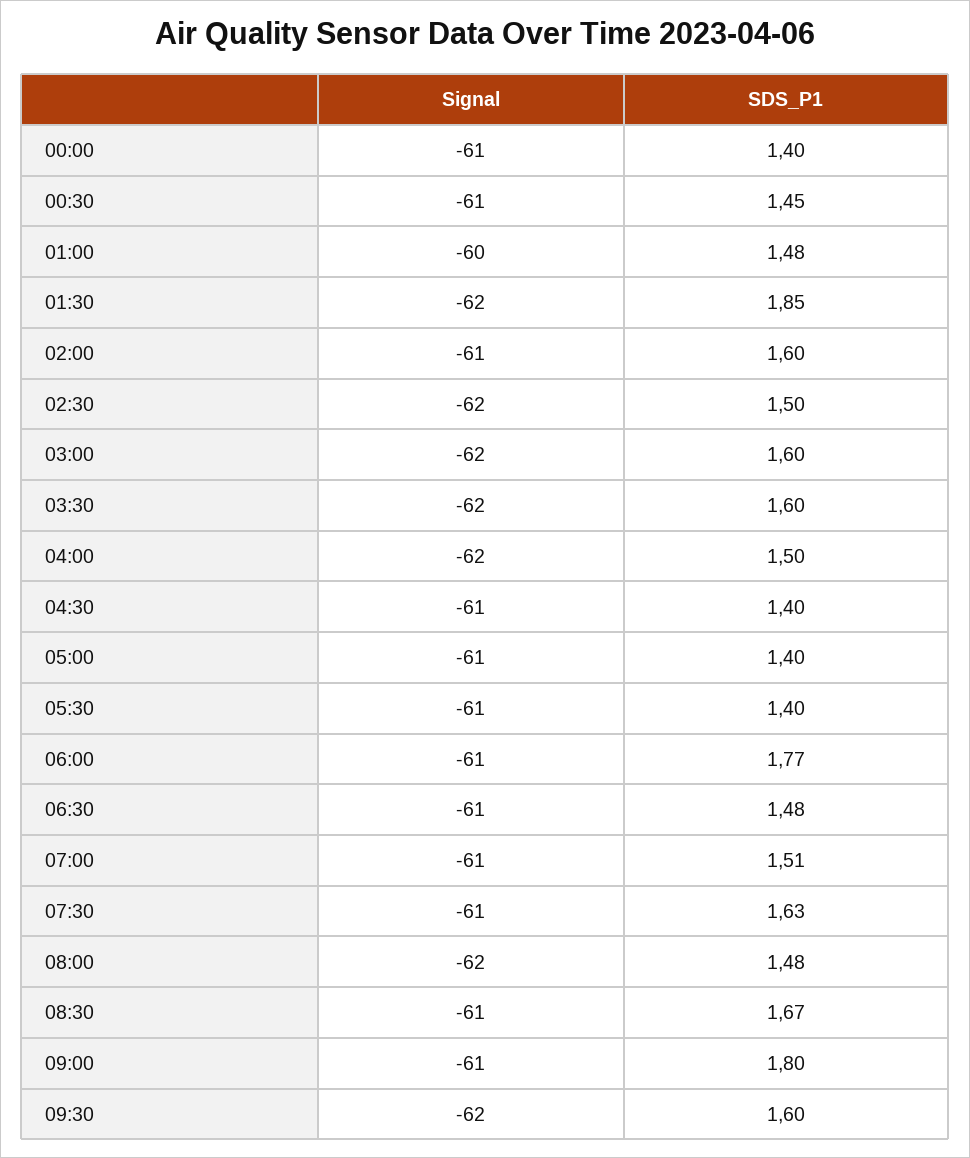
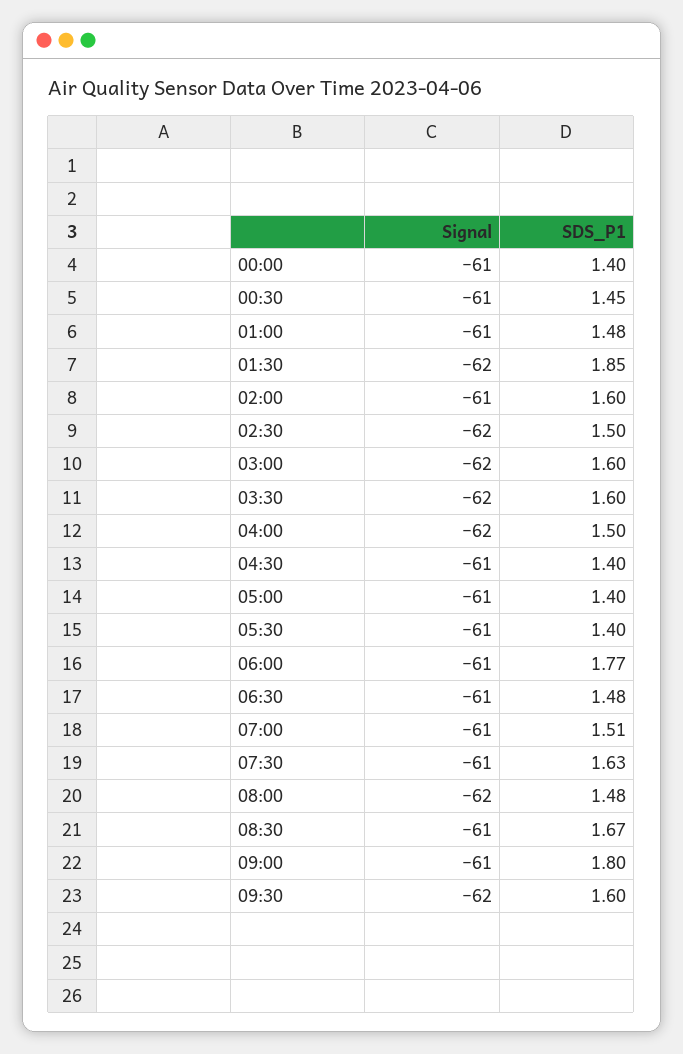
  {
    "Signal": {
      "00:00": -61,
      "00:30": -61,
-     "01:00": -60,
+     "01:00": -61,
      "01:30": -62,
      "02:00": -61,
      "02:30": -62,
      "03:00": -62,
      "03:30": -62,
      "04:00": -62,
      "04:30": -61,
      "05:00": -61,
      "05:30": -61,
      "06:00": -61,
      "06:30": -61,
      "07:00": -61,
      "07:30": -61,
      "08:00": -62,
      "08:30": -61,
      "09:00": -61,
      "09:30": -62
    },
    "SDS_P1": {
      "00:00": 1.4,
      "00:30": 1.45,
      "01:00": 1.48,
      "01:30": 1.85,
      "02:00": 1.6,
      "02:30": 1.5,
      "03:00": 1.6,
      "03:30": 1.6,
      "04:00": 1.5,
      "04:30": 1.4,
      "05:00": 1.4,
      "05:30": 1.4,
      "06:00": 1.77,
      "06:30": 1.48,
      "07:00": 1.51,
      "07:30": 1.63,
      "08:00": 1.48,
      "08:30": 1.67,
      "09:00": 1.8,
      "09:30": 1.6
    }
  }

